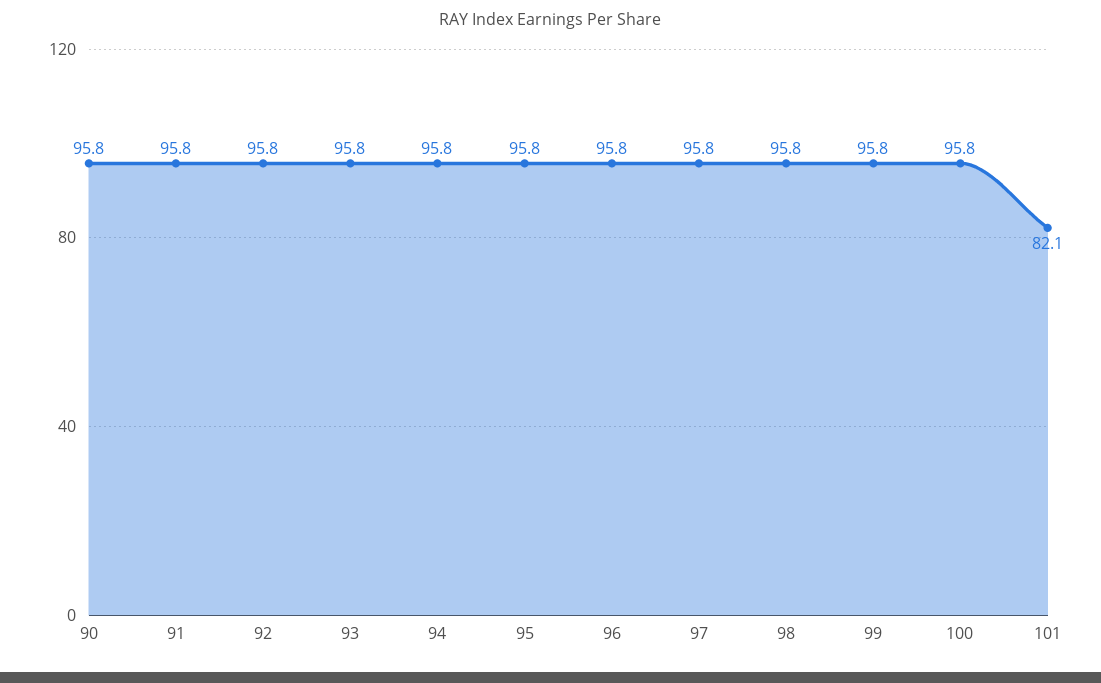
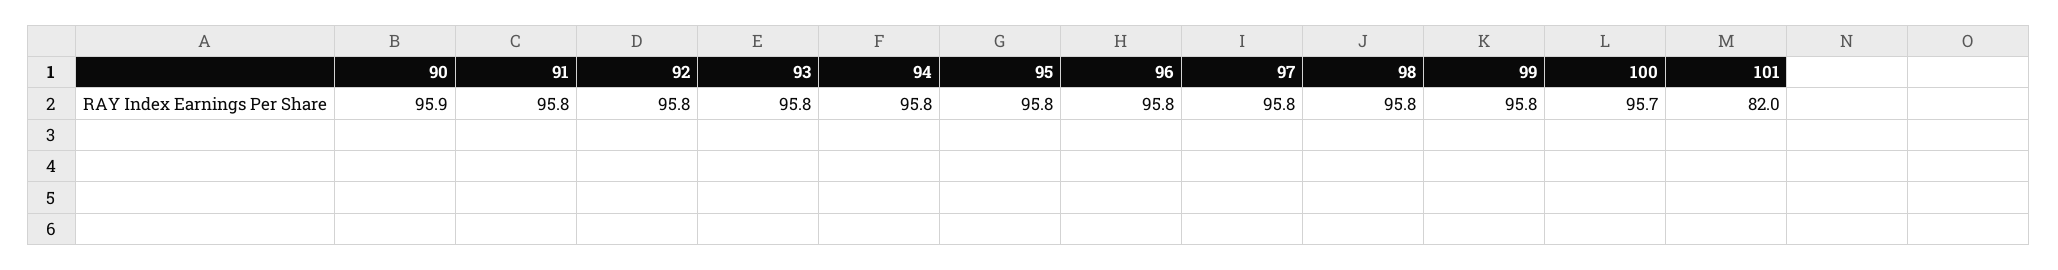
  {
-   "90": 95.8,
+   "90": 95.9,
    "91": 95.8,
    "92": 95.8,
    "93": 95.8,
    "94": 95.8,
    "95": 95.8,
    "96": 95.8,
    "97": 95.8,
    "98": 95.8,
    "99": 95.8,
-   "100": 95.8,
+   "100": 95.7,
-   "101": 82.1
+   "101": 82
  }

